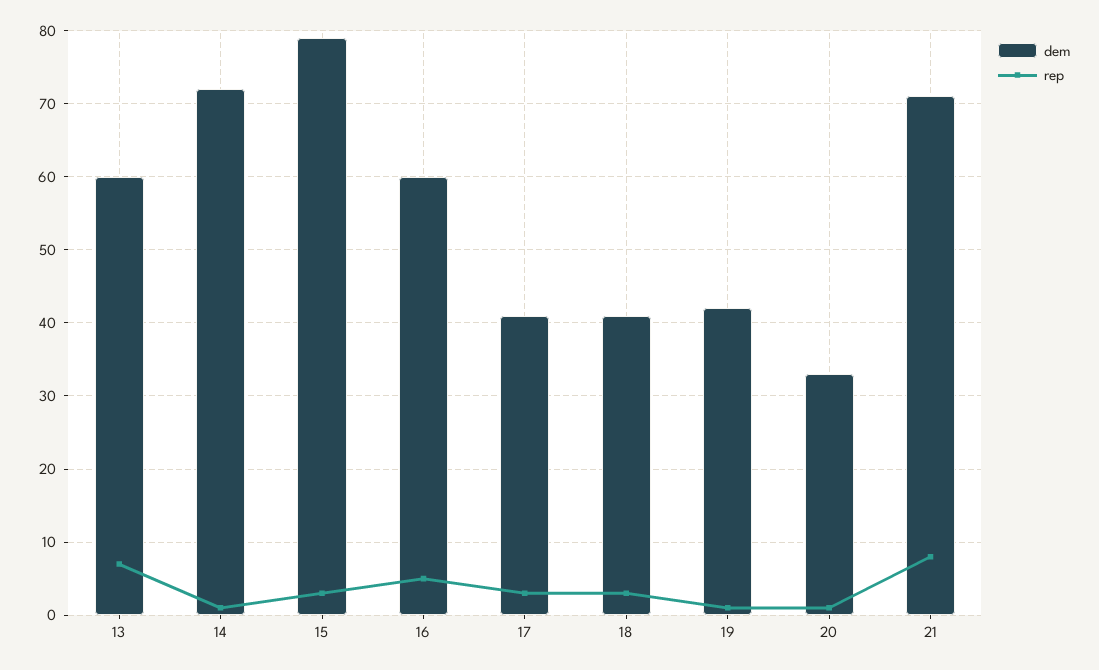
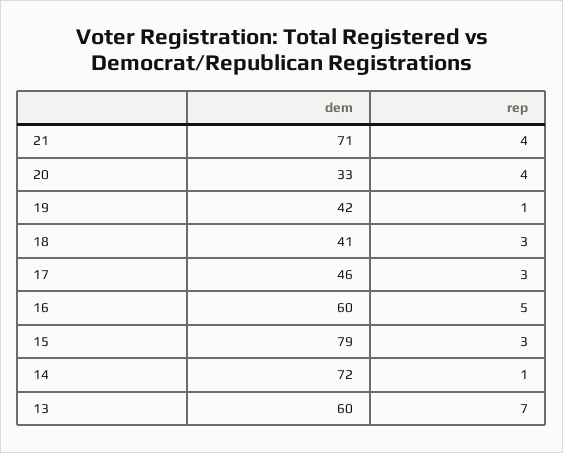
  {
    "dem": {
      "13": 60,
      "14": 72,
      "15": 79,
      "16": 60,
-     "17": 41,
+     "17": 46,
      "18": 41,
      "19": 42,
      "20": 33,
      "21": 71
    },
    "rep": {
      "13": 7,
      "14": 1,
      "15": 3,
      "16": 5,
      "17": 3,
      "18": 3,
      "19": 1,
-     "20": 1,
+     "20": 4,
-     "21": 8
+     "21": 4
    }
  }

